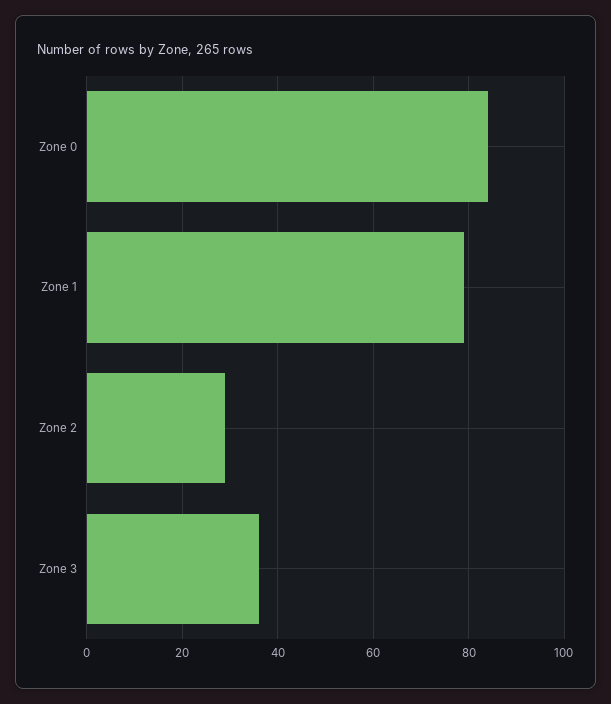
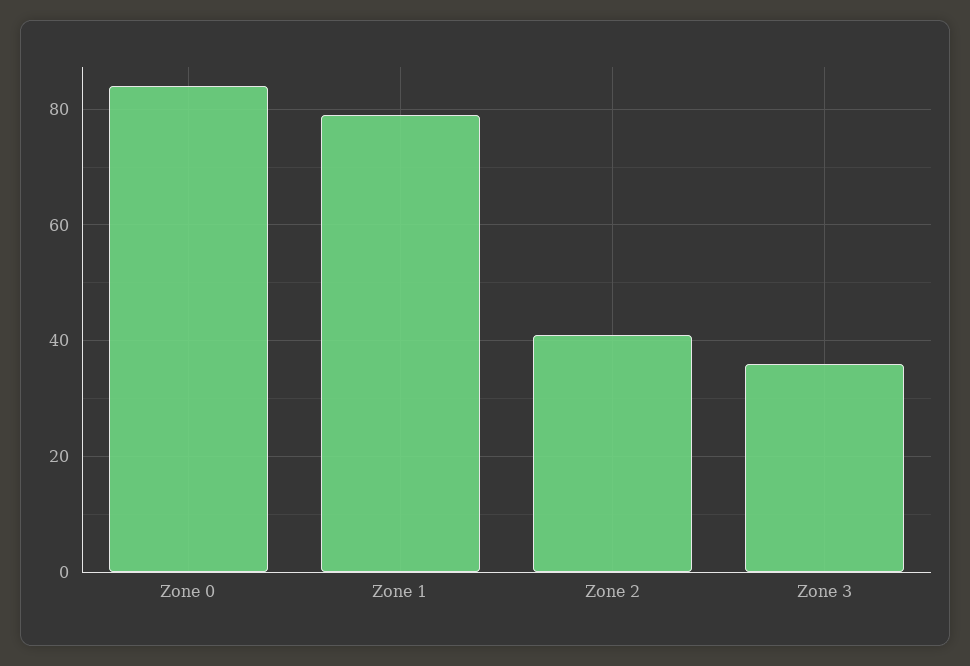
  {
    "Zone 0": 85,
    "Zone 1": 80,
-   "Zone 2": 30,
+   "Zone 2": 40,
    "Zone 3": 35
  }

